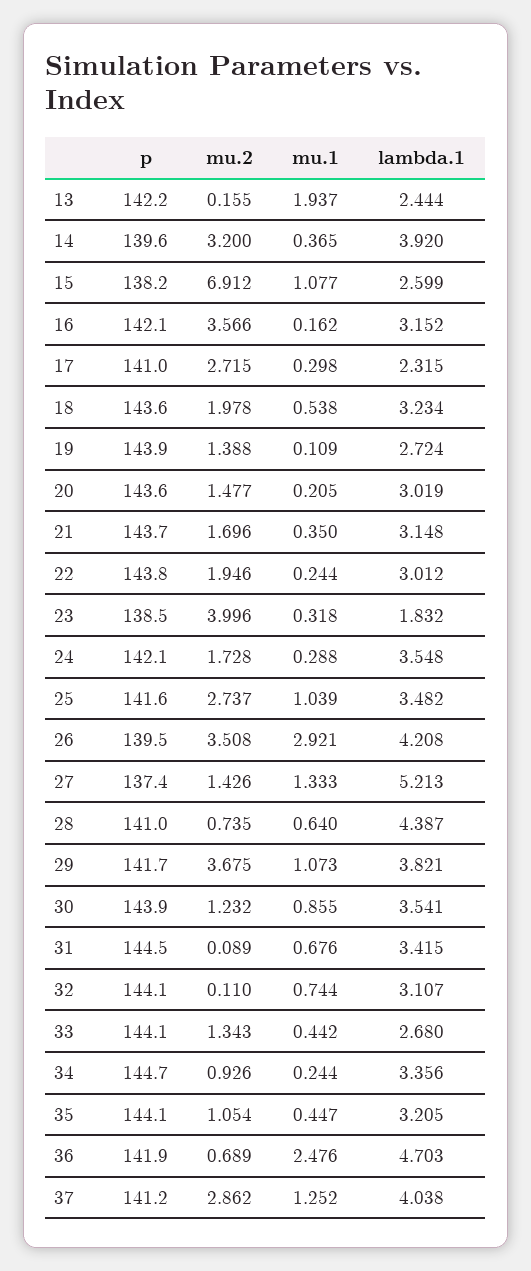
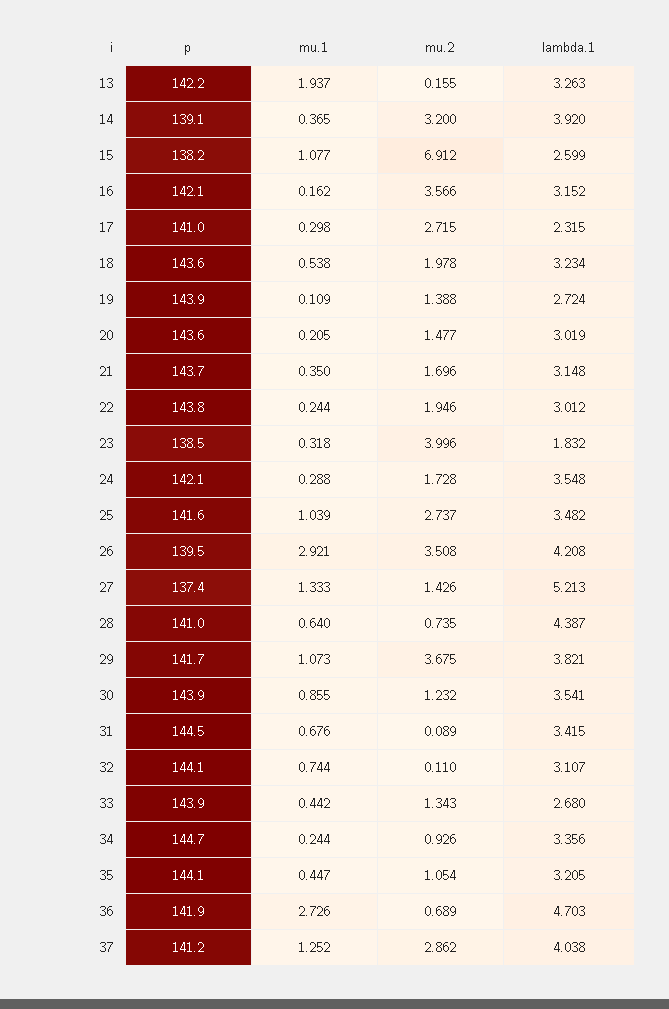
  {
    "p": {
      "13": 142.2,
-     "14": 139.6,
+     "14": 139.1,
      "15": 138.2,
      "16": 142.1,
      "17": 141,
      "18": 143.6,
      "19": 143.9,
      "20": 143.6,
      "21": 143.7,
      "22": 143.8,
      "23": 138.5,
      "24": 142.1,
      "25": 141.6,
      "26": 139.5,
      "27": 137.4,
      "28": 141,
      "29": 141.7,
      "30": 143.9,
      "31": 144.5,
      "32": 144.1,
-     "33": 144.1,
+     "33": 143.9,
      "34": 144.7,
      "35": 144.1,
      "36": 141.9,
      "37": 141.2
    },
    "mu.2": {
      "13": 0.155,
      "14": 3.2,
      "15": 6.912,
      "16": 3.566,
      "17": 2.715,
      "18": 1.978,
      "19": 1.388,
      "20": 1.477,
      "21": 1.696,
      "22": 1.946,
      "23": 3.996,
      "24": 1.728,
      "25": 2.737,
      "26": 3.508,
      "27": 1.426,
      "28": 0.735,
      "29": 3.675,
      "30": 1.232,
      "31": 0.089,
      "32": 0.11,
      "33": 1.343,
      "34": 0.926,
      "35": 1.054,
      "36": 0.689,
      "37": 2.862
    },
    "mu.1": {
      "13": 1.937,
      "14": 0.365,
      "15": 1.077,
      "16": 0.162,
      "17": 0.298,
      "18": 0.538,
      "19": 0.109,
      "20": 0.205,
      "21": 0.35,
      "22": 0.244,
      "23": 0.318,
      "24": 0.288,
      "25": 1.039,
      "26": 2.921,
      "27": 1.333,
      "28": 0.64,
      "29": 1.073,
      "30": 0.855,
      "31": 0.676,
      "32": 0.744,
      "33": 0.442,
      "34": 0.244,
      "35": 0.447,
-     "36": 2.476,
+     "36": 2.726,
      "37": 1.252
    },
    "lambda.1": {
-     "13": 2.444,
+     "13": 3.263,
      "14": 3.92,
      "15": 2.599,
      "16": 3.152,
      "17": 2.315,
      "18": 3.234,
      "19": 2.724,
      "20": 3.019,
      "21": 3.148,
      "22": 3.012,
      "23": 1.832,
      "24": 3.548,
      "25": 3.482,
      "26": 4.208,
      "27": 5.213,
      "28": 4.387,
      "29": 3.821,
      "30": 3.541,
      "31": 3.415,
      "32": 3.107,
      "33": 2.68,
      "34": 3.356,
      "35": 3.205,
      "36": 4.703,
      "37": 4.038
    }
  }

